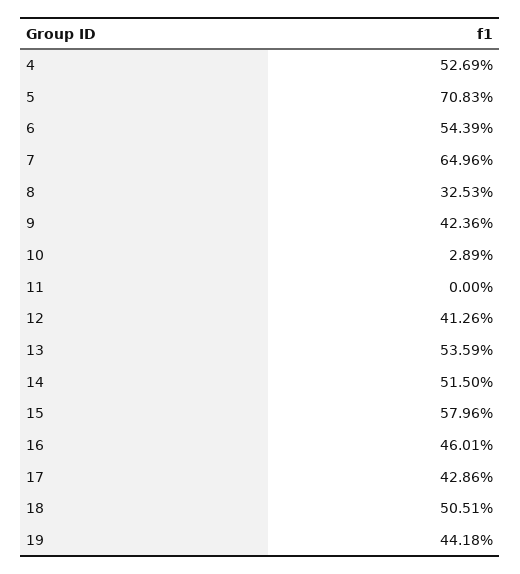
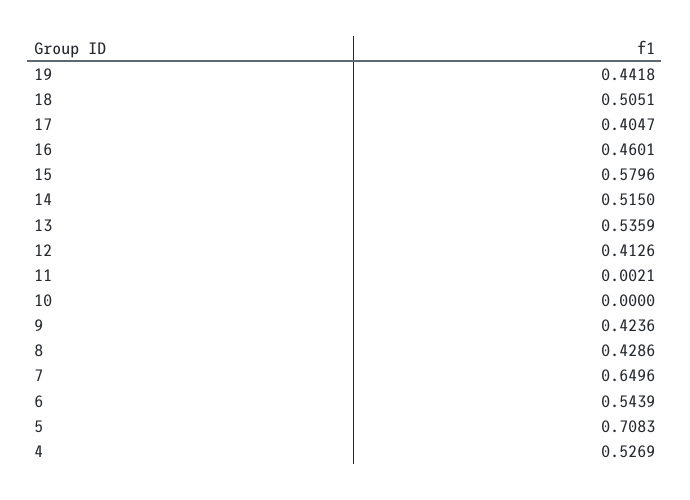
  {
    "4": 0.5269,
    "5": 0.7083,
    "6": 0.5439,
    "7": 0.6496,
-   "8": 0.3253,
+   "8": 0.4286,
    "9": 0.4236,
-   "10": 0.0289,
+   "10": 0,
-   "11": 0,
+   "11": 0.0021,
    "12": 0.4126,
    "13": 0.5359,
    "14": 0.515,
    "15": 0.5796,
    "16": 0.4601,
-   "17": 0.4286,
+   "17": 0.4047,
    "18": 0.5051,
    "19": 0.4418
  }

